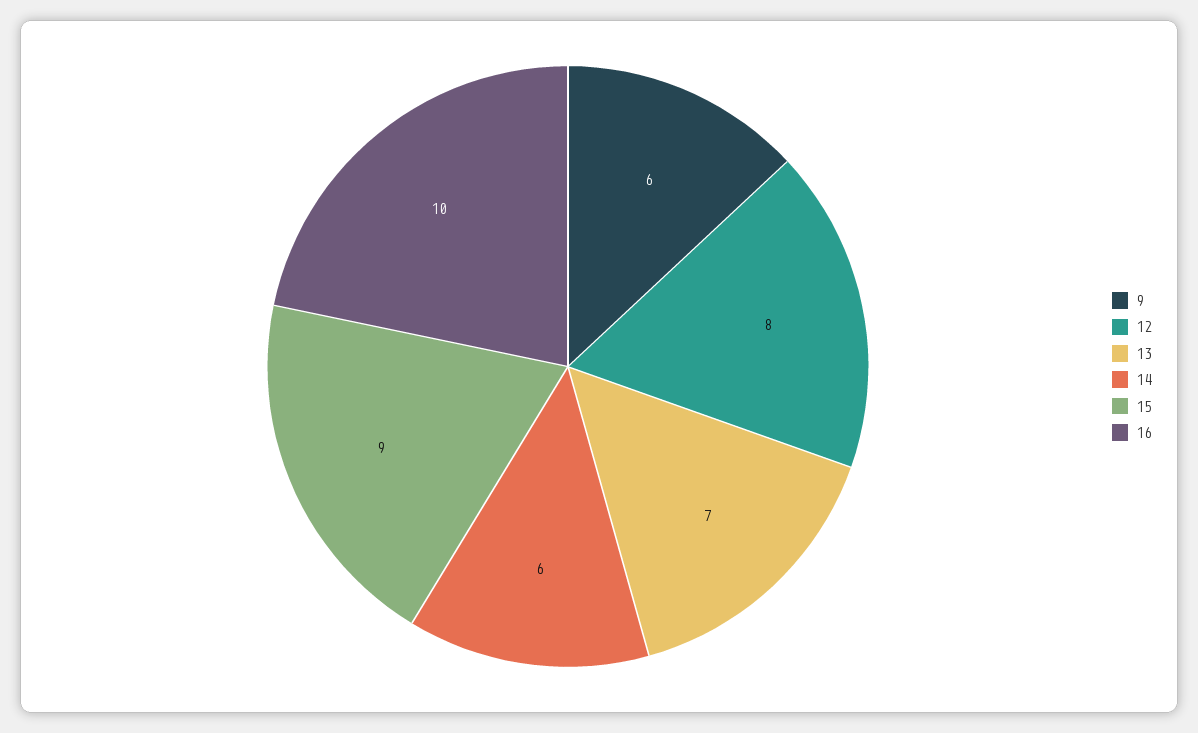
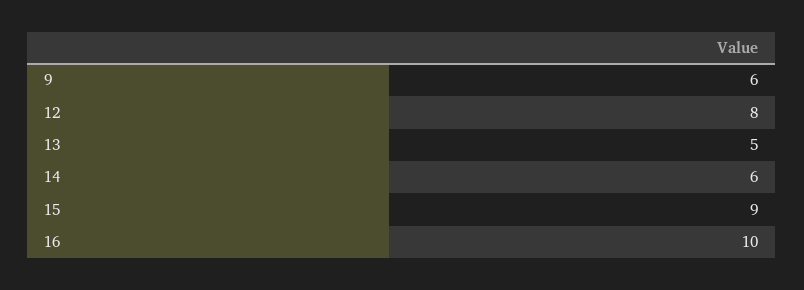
  {
    "9": 6,
    "12": 8,
-   "13": 7,
+   "13": 5,
    "14": 6,
    "15": 9,
    "16": 10
  }

